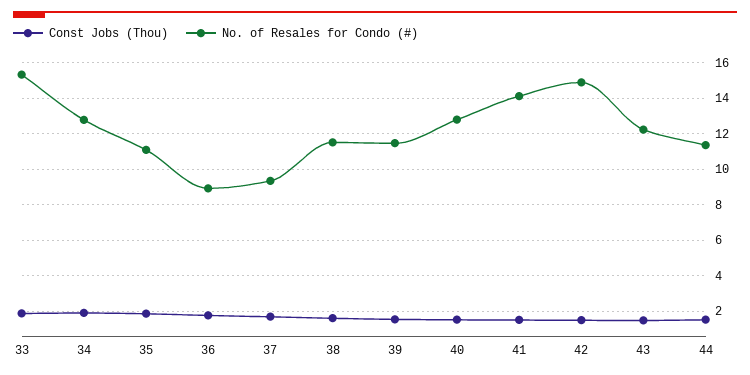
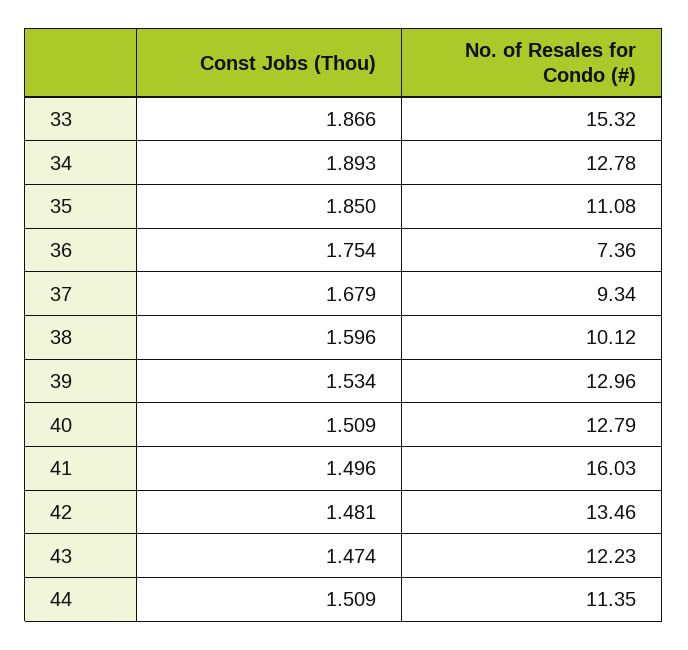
  {
    "Const Jobs (Thou)": {
      "33": 1.866,
      "34": 1.893,
      "35": 1.85,
      "36": 1.754,
      "37": 1.679,
      "38": 1.596,
      "39": 1.534,
      "40": 1.509,
      "41": 1.496,
      "42": 1.481,
      "43": 1.474,
      "44": 1.509
    },
    "No. of Resales for Condo (#)": {
      "33": 15.32,
      "34": 12.78,
      "35": 11.08,
-     "36": 9,
+     "36": 7.36,
      "37": 9.34,
-     "38": 11.5,
+     "38": 10.12,
-     "39": 11.5,
+     "39": 12.96,
      "40": 12.79,
-     "41": 14,
+     "41": 16.03,
-     "42": 15,
+     "42": 13.46,
      "43": 12.23,
      "44": 11.35
    }
  }

